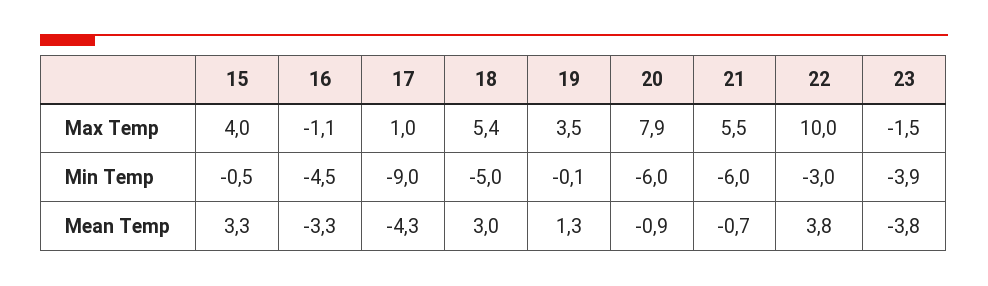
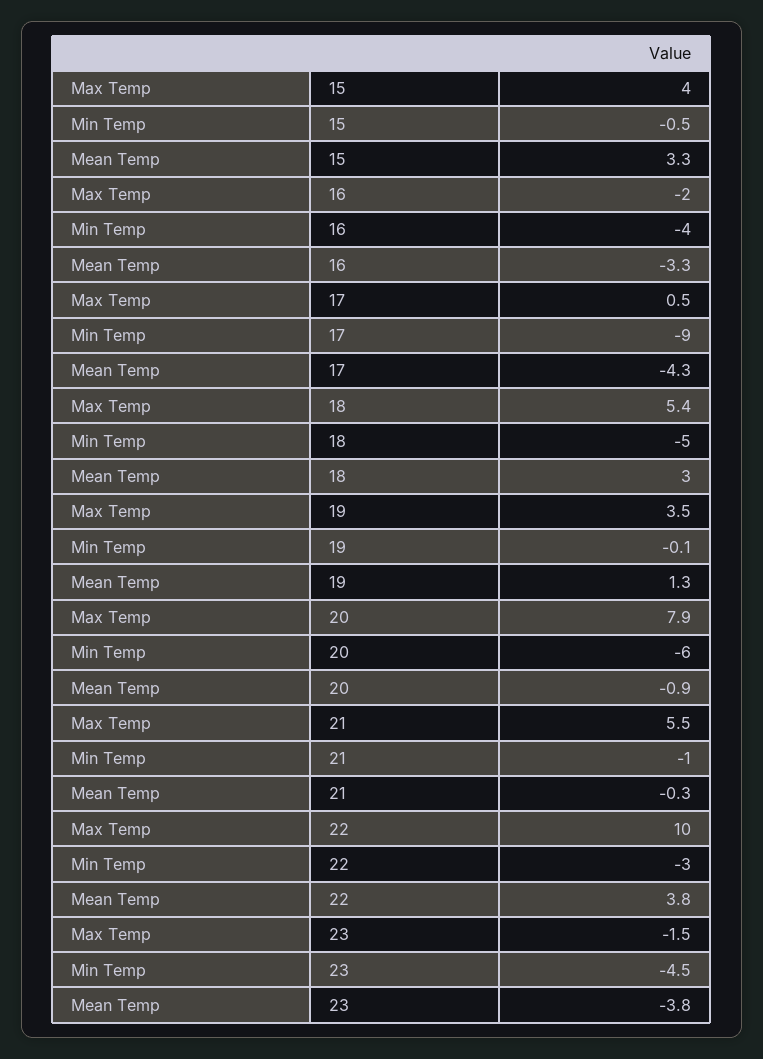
  {
    "15": {
      "Max Temp": 4,
      "Min Temp": -0.5,
      "Mean Temp": 3.3
    },
    "16": {
-     "Max Temp": -1.1,
+     "Max Temp": -2,
-     "Min Temp": -4.5,
+     "Min Temp": -4,
      "Mean Temp": -3.3
    },
    "17": {
-     "Max Temp": 1,
+     "Max Temp": 0.5,
      "Min Temp": -9,
      "Mean Temp": -4.3
    },
    "18": {
      "Max Temp": 5.4,
      "Min Temp": -5,
      "Mean Temp": 3
    },
    "19": {
      "Max Temp": 3.5,
      "Min Temp": -0.1,
      "Mean Temp": 1.3
    },
    "20": {
      "Max Temp": 7.9,
      "Min Temp": -6,
      "Mean Temp": -0.9
    },
    "21": {
      "Max Temp": 5.5,
-     "Min Temp": -6,
+     "Min Temp": -1,
-     "Mean Temp": -0.7
+     "Mean Temp": -0.3
    },
    "22": {
      "Max Temp": 10,
      "Min Temp": -3,
      "Mean Temp": 3.8
    },
    "23": {
      "Max Temp": -1.5,
-     "Min Temp": -3.9,
+     "Min Temp": -4.5,
      "Mean Temp": -3.8
    }
  }

